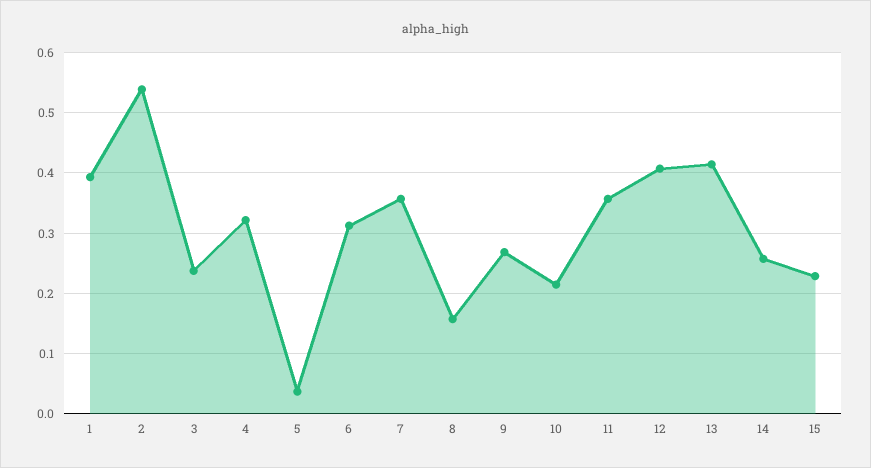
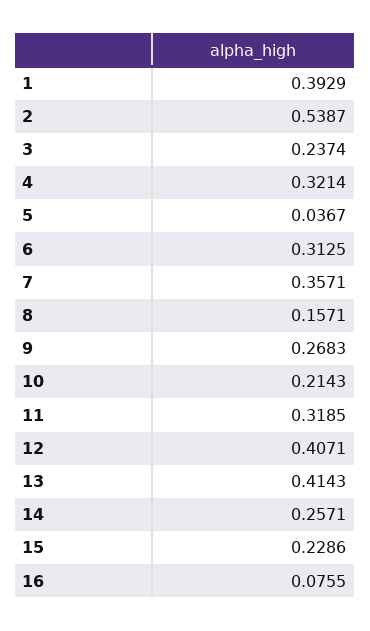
  {
    "1": 0.3929,
    "2": 0.5387,
    "3": 0.2374,
    "4": 0.3214,
    "5": 0.0367,
    "6": 0.3125,
    "7": 0.3571,
    "8": 0.1571,
    "9": 0.2683,
    "10": 0.2143,
-   "11": 0.36,
+   "11": 0.3185,
    "12": 0.4071,
    "13": 0.4143,
    "14": 0.2571,
-   "15": 0.2286
+   "15": 0.2286,
+   "16": 0.0755
  }

